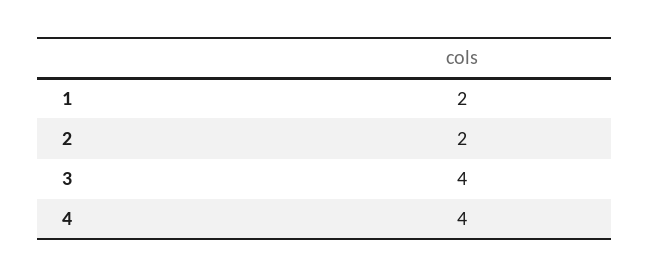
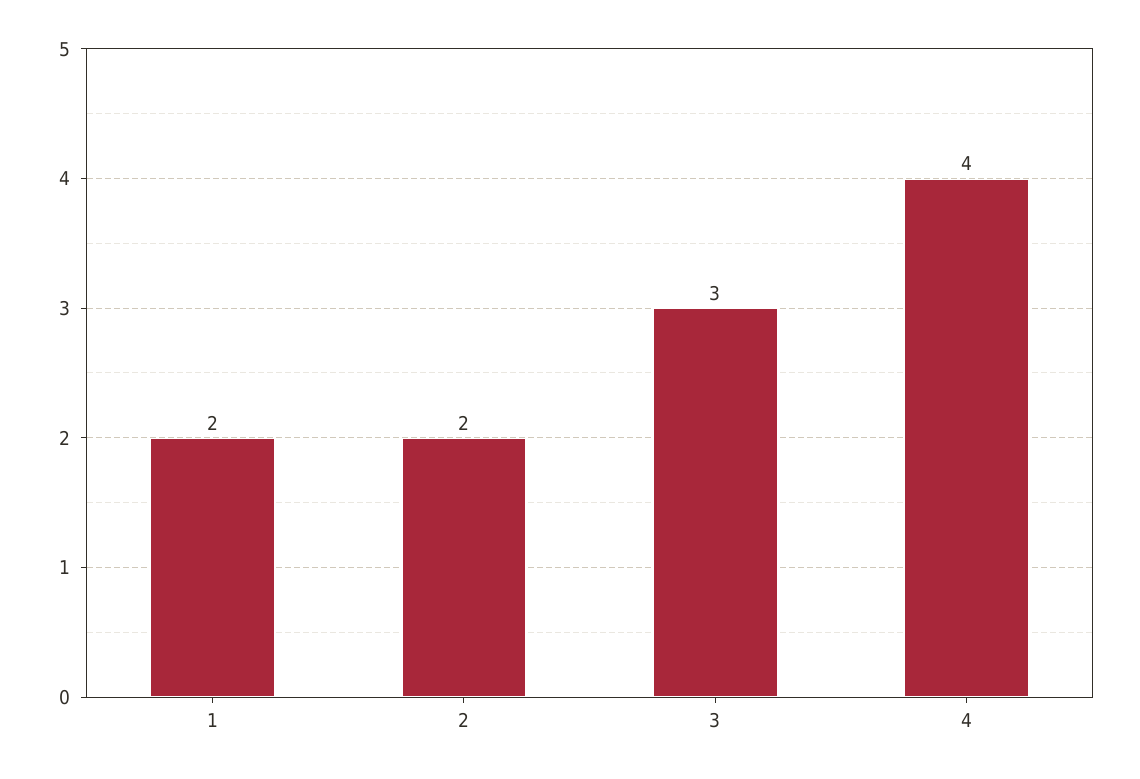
  {
    "1": 2,
    "2": 2,
-   "3": 4,
+   "3": 3,
    "4": 4
  }

